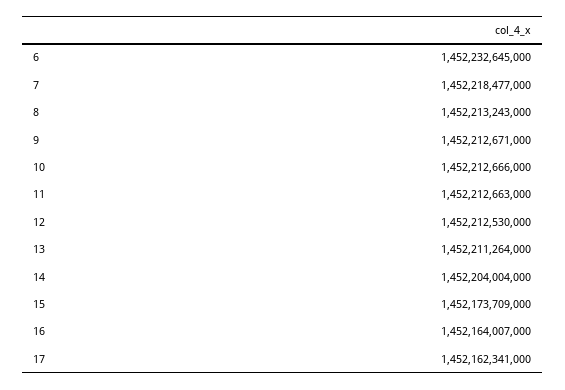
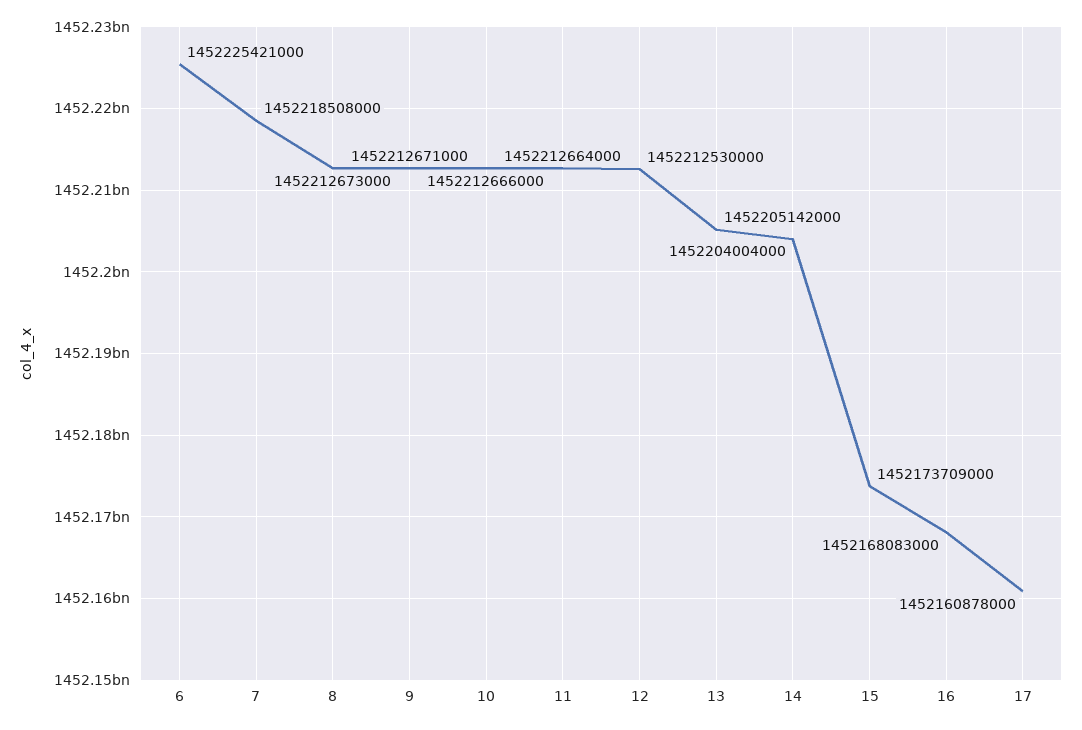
  {
-   "6": 1452232645000,
+   "6": 1452225421000,
-   "7": 1452218477000,
+   "7": 1452218508000,
-   "8": 1452213243000,
+   "8": 1452212673000,
    "9": 1452212671000,
    "10": 1452212666000,
-   "11": 1452212663000,
+   "11": 1452212664000,
    "12": 1452212530000,
-   "13": 1452211264000,
+   "13": 1452205142000,
    "14": 1452204004000,
    "15": 1452173709000,
-   "16": 1452164007000,
+   "16": 1452168083000,
-   "17": 1452162341000
+   "17": 1452160878000
  }

